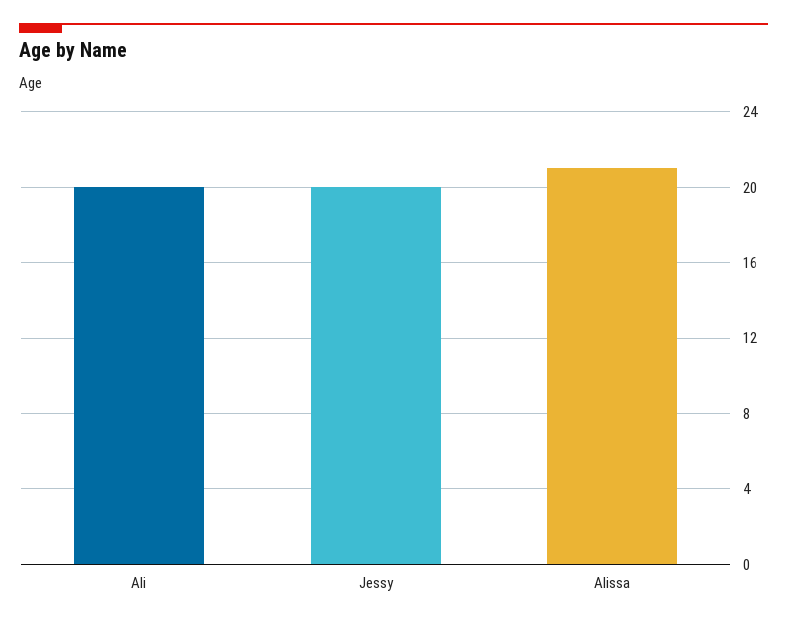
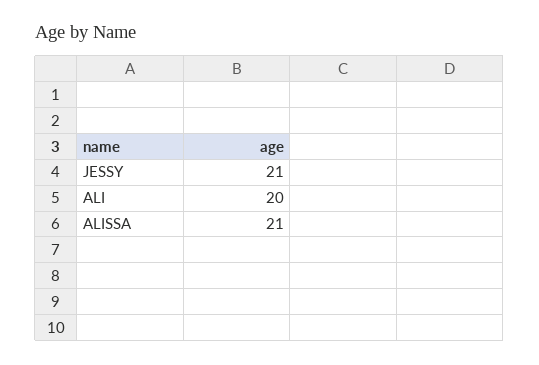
  {
    "Ali": 20,
-   "Jessy": 20,
+   "Jessy": 21,
    "Alissa": 21
  }

